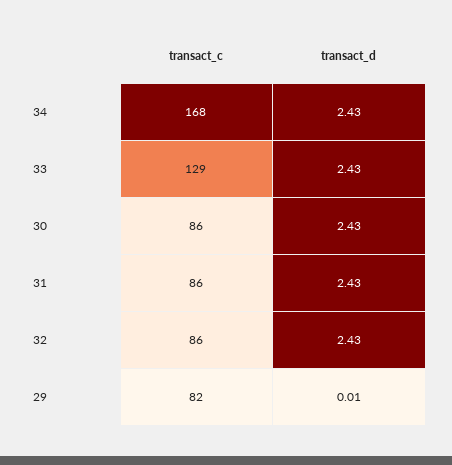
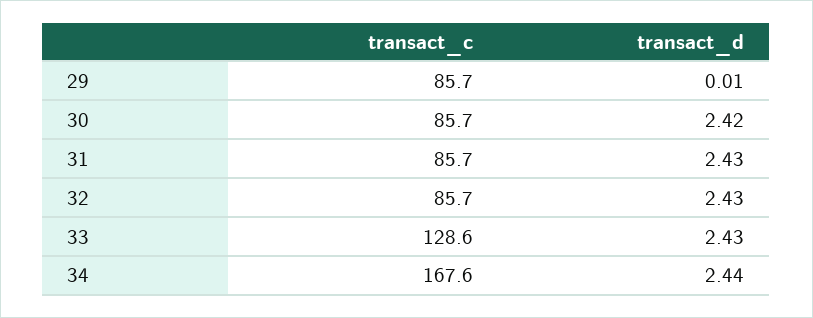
  {
    "transact_c": {
      "34": 167.6,
      "33": 128.6,
      "30": 85.7,
      "31": 85.7,
      "32": 85.7,
-     "29": 82
+     "29": 85.7
    },
    "transact_d": {
-     "34": 2.43,
+     "34": 2.44,
      "33": 2.43,
-     "30": 2.43,
+     "30": 2.42,
      "31": 2.43,
      "32": 2.43,
      "29": 0.01
    }
  }

